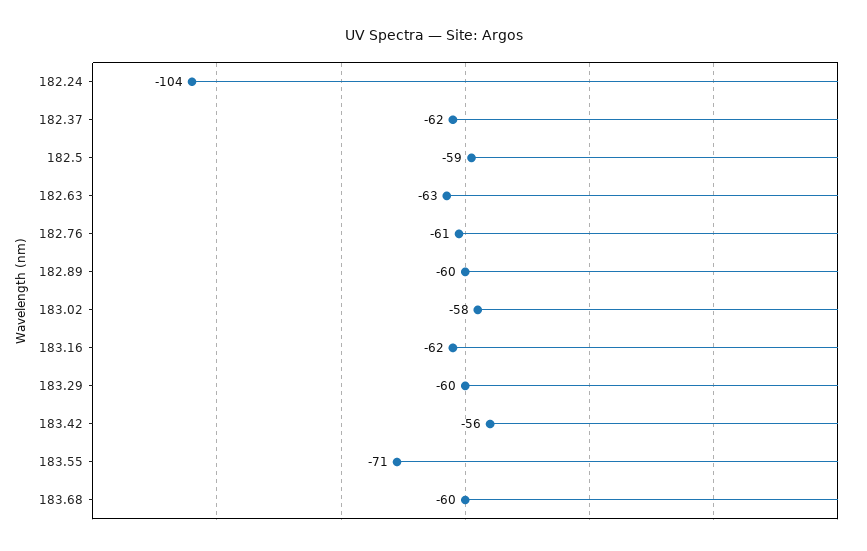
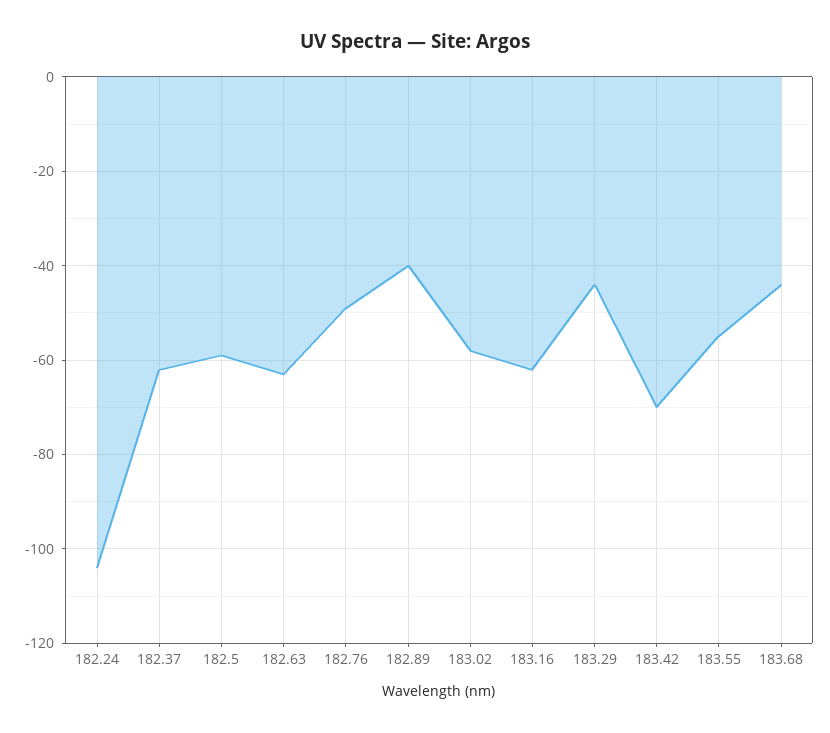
  {
    "182.24": -104,
    "182.37": -62,
    "182.5": -59,
    "182.63": -63,
-   "182.76": -61,
+   "182.76": -50,
-   "182.89": -60,
+   "182.89": -40,
    "183.02": -58,
    "183.16": -62,
-   "183.29": -60,
+   "183.29": -45,
-   "183.42": -56,
+   "183.42": -70,
-   "183.55": -71,
+   "183.55": -55,
-   "183.68": -60
+   "183.68": -45
  }

